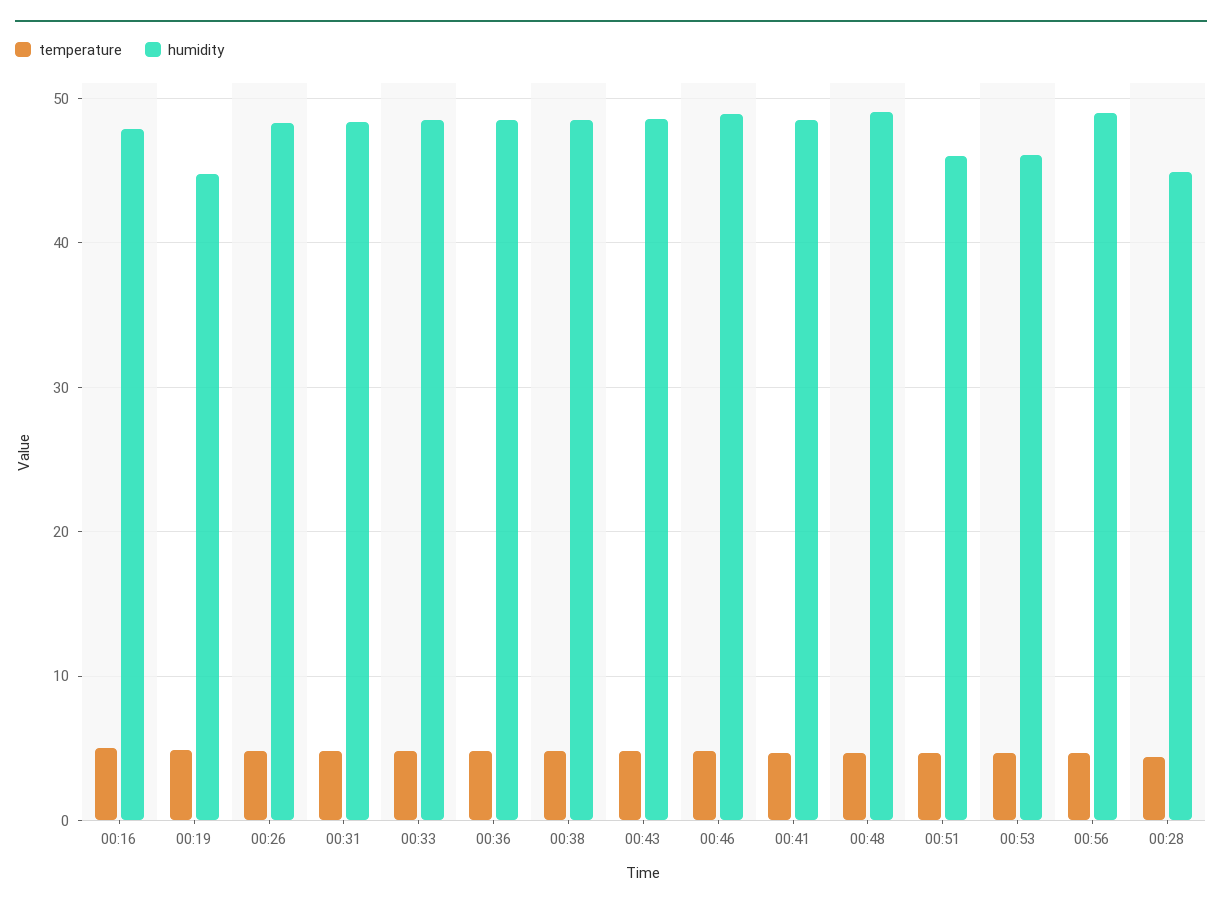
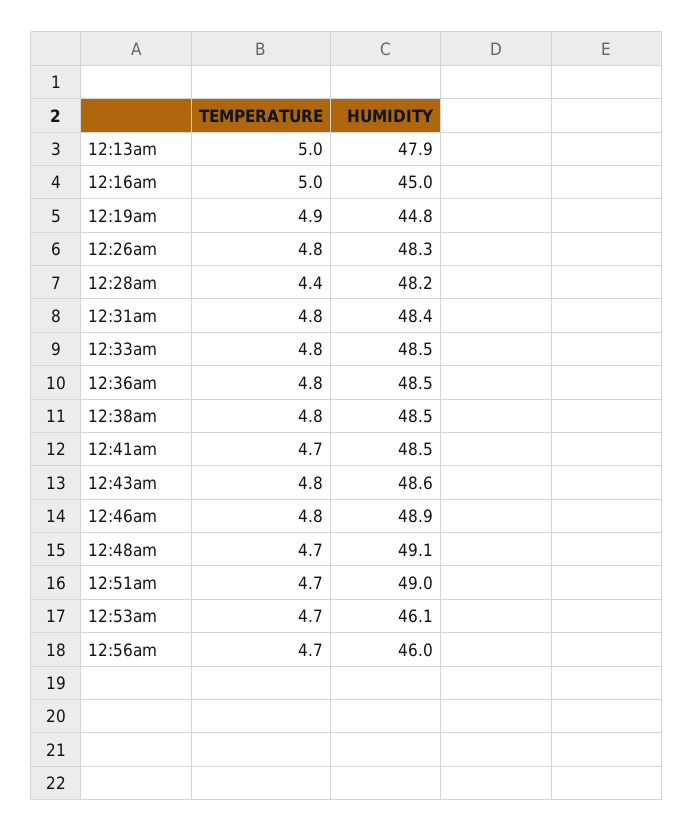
  {
    "temperature": {
      "00:16": 5,
      "00:19": 4.9,
      "00:26": 4.8,
      "00:31": 4.8,
      "00:33": 4.8,
      "00:36": 4.8,
      "00:38": 4.8,
      "00:43": 4.8,
      "00:46": 4.8,
      "00:41": 4.7,
      "00:48": 4.7,
      "00:51": 4.7,
      "00:53": 4.7,
      "00:56": 4.7,
-     "00:28": 4.4
+     "00:28": 4.4,
+     "12:13am": 5
    },
    "humidity": {
-     "00:16": 48,
+     "00:16": 45,
      "00:19": 44.8,
      "00:26": 48.3,
      "00:31": 48.4,
      "00:33": 48.5,
      "00:36": 48.5,
      "00:38": 48.5,
      "00:43": 48.6,
      "00:46": 48.9,
      "00:41": 48.5,
      "00:48": 49.1,
-     "00:51": 46,
+     "00:51": 49,
      "00:53": 46.1,
-     "00:56": 49,
+     "00:56": 46,
-     "00:28": 45
+     "00:28": 48.2,
+     "12:13am": 47.9
    }
  }

